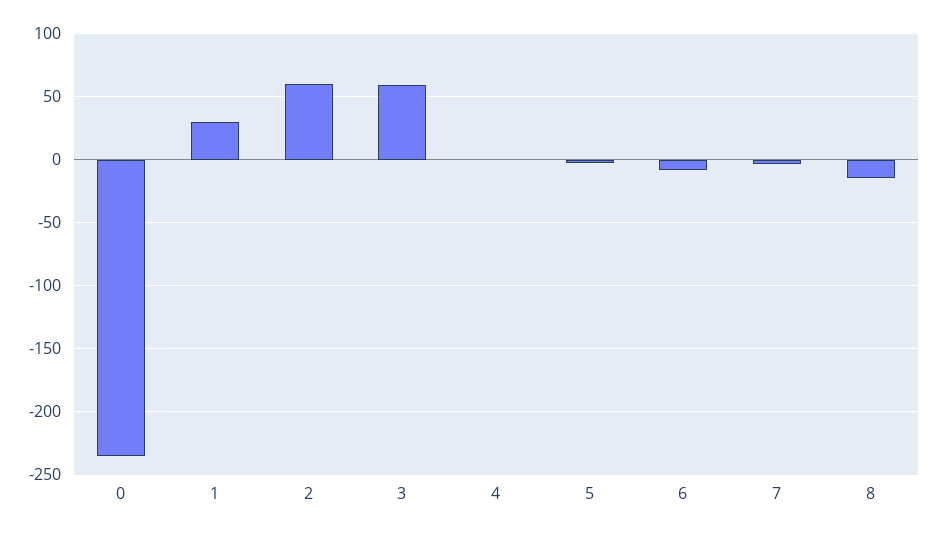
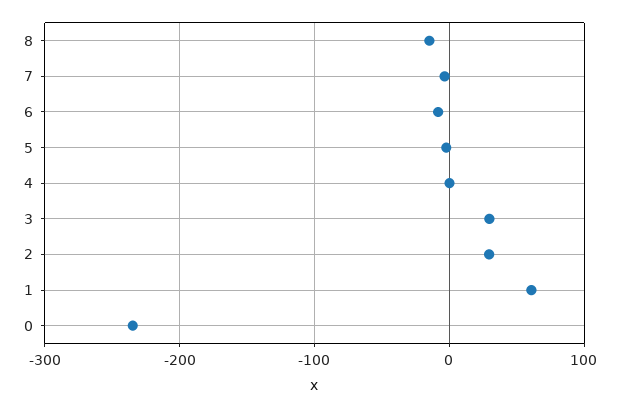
  {
    "0": -235,
-   "1": 30,
+   "1": 60,
-   "2": 60,
+   "2": 30,
-   "3": 60,
+   "3": 30,
    "4": 0,
    "5": 0,
    "6": -10,
    "7": -5,
    "8": -15
  }

